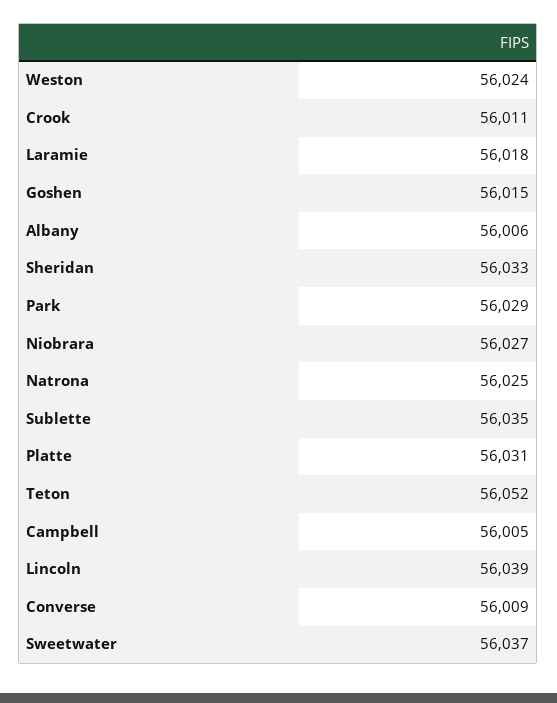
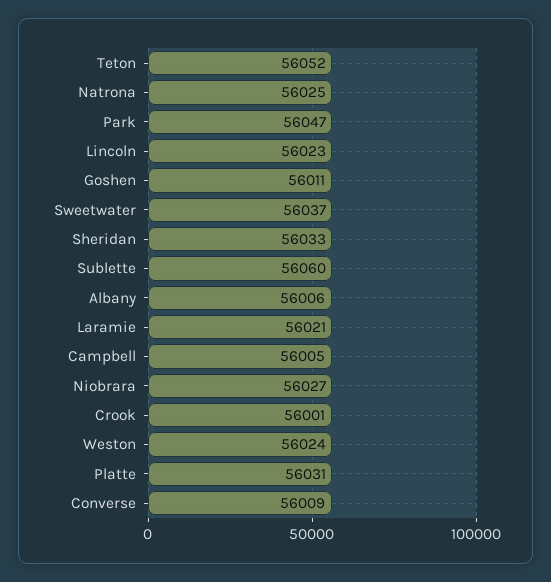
  {
    "Weston": 56024,
-   "Crook": 56011,
+   "Crook": 56001,
-   "Laramie": 56018,
+   "Laramie": 56021,
-   "Goshen": 56015,
+   "Goshen": 56011,
    "Albany": 56006,
    "Sheridan": 56033,
-   "Park": 56029,
+   "Park": 56047,
    "Niobrara": 56027,
    "Natrona": 56025,
-   "Sublette": 56035,
+   "Sublette": 56060,
    "Platte": 56031,
    "Teton": 56052,
    "Campbell": 56005,
-   "Lincoln": 56039,
+   "Lincoln": 56023,
    "Converse": 56009,
    "Sweetwater": 56037
  }

